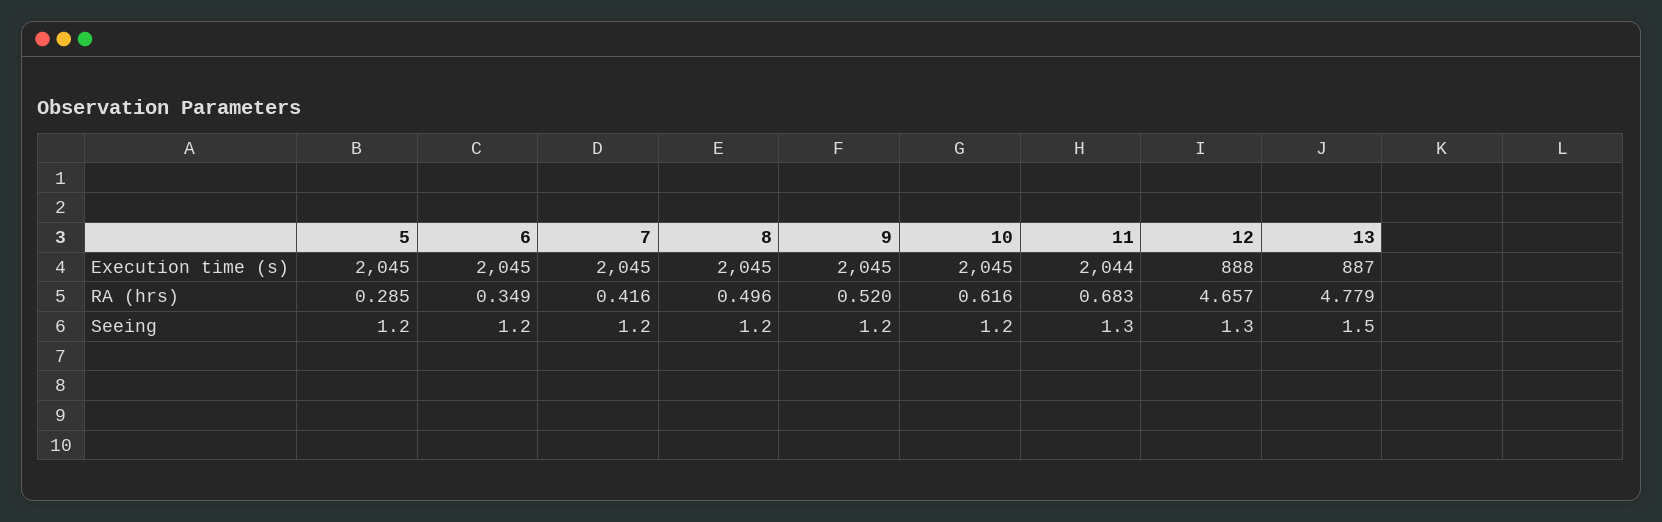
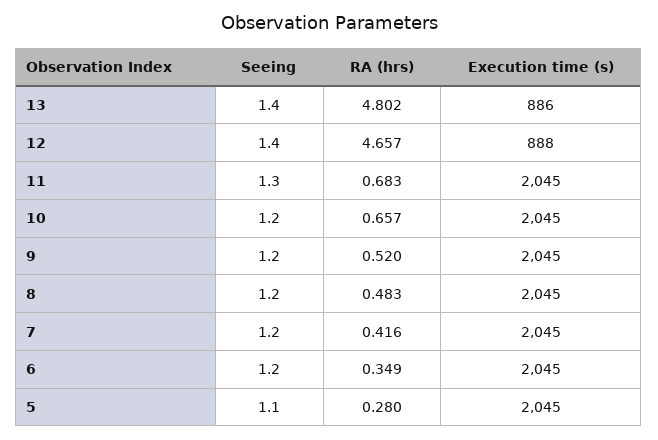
  {
    "5": {
      "Execution time (s)": 2045,
-     "RA (hrs)": 0.285,
+     "RA (hrs)": 0.28,
-     "Seeing": 1.2
+     "Seeing": 1.1
    },
    "6": {
      "Execution time (s)": 2045,
      "RA (hrs)": 0.349,
      "Seeing": 1.2
    },
    "7": {
      "Execution time (s)": 2045,
      "RA (hrs)": 0.416,
      "Seeing": 1.2
    },
    "8": {
      "Execution time (s)": 2045,
-     "RA (hrs)": 0.496,
+     "RA (hrs)": 0.483,
      "Seeing": 1.2
    },
    "9": {
      "Execution time (s)": 2045,
      "RA (hrs)": 0.52,
      "Seeing": 1.2
    },
    "10": {
      "Execution time (s)": 2045,
-     "RA (hrs)": 0.616,
+     "RA (hrs)": 0.657,
      "Seeing": 1.2
    },
    "11": {
-     "Execution time (s)": 2044,
+     "Execution time (s)": 2045,
      "RA (hrs)": 0.683,
      "Seeing": 1.3
    },
    "12": {
      "Execution time (s)": 888,
      "RA (hrs)": 4.657,
-     "Seeing": 1.3
+     "Seeing": 1.4
    },
    "13": {
-     "Execution time (s)": 887,
+     "Execution time (s)": 886,
-     "RA (hrs)": 4.779,
+     "RA (hrs)": 4.802,
-     "Seeing": 1.5
+     "Seeing": 1.4
    }
  }

